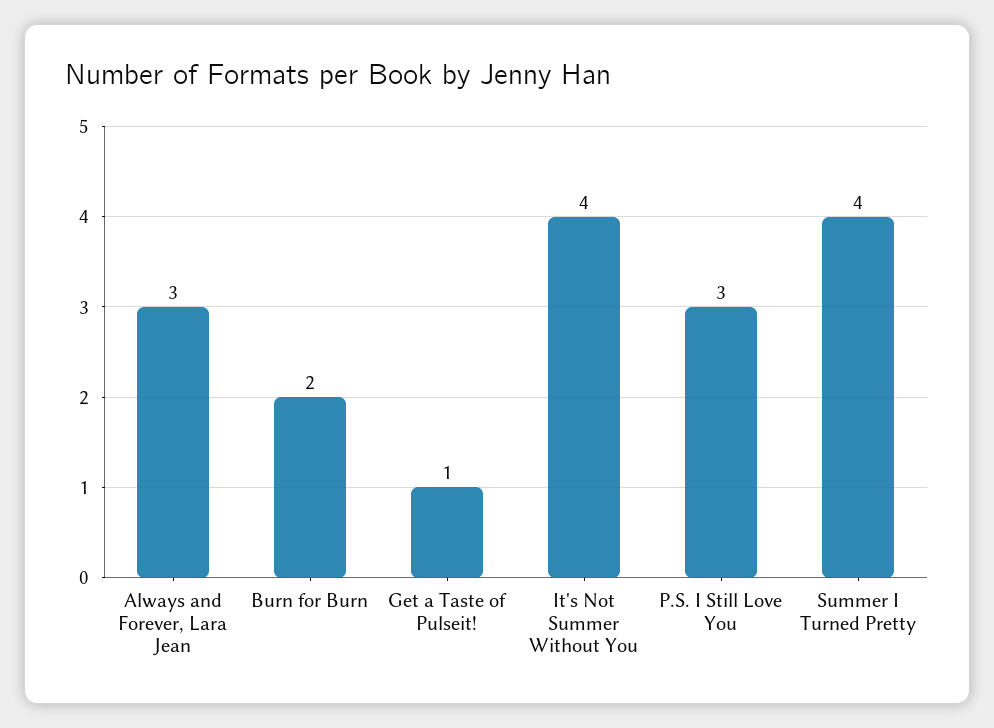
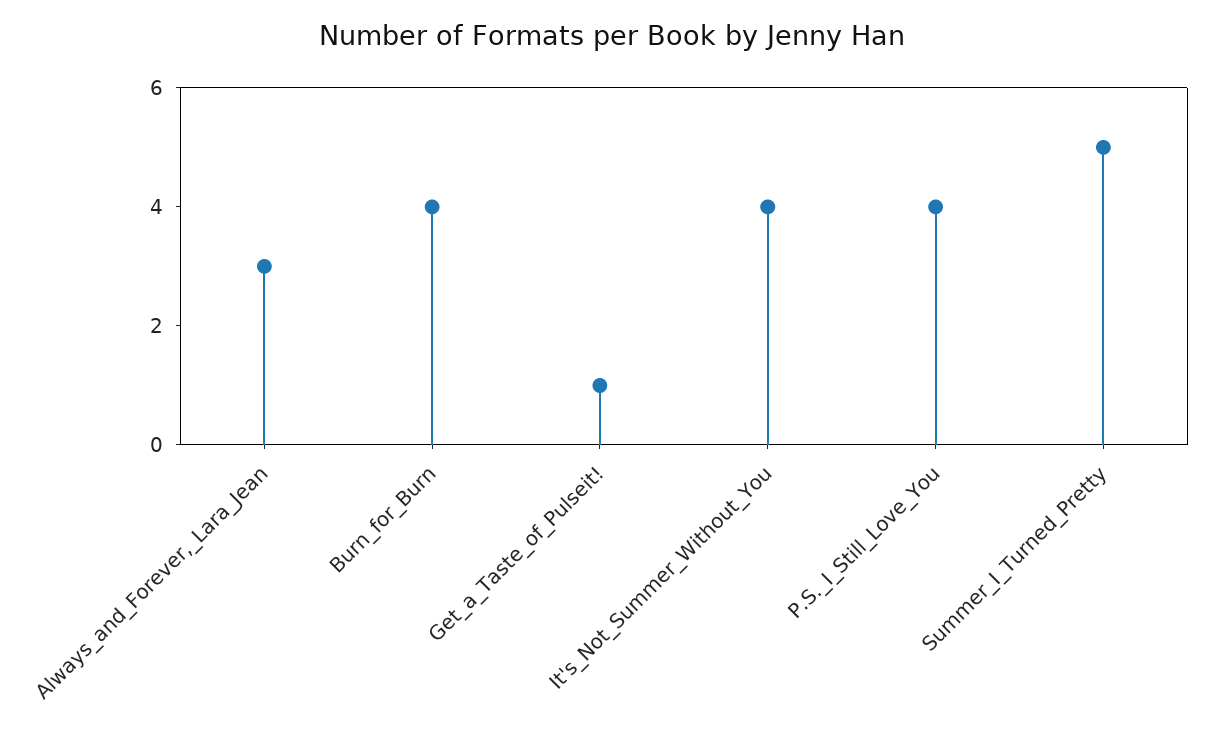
  {
    "Always and Forever, Lara Jean": 3,
-   "Burn for Burn": 2,
+   "Burn for Burn": 4,
    "Get a Taste of Pulseit!": 1,
    "It's Not Summer Without You": 4,
-   "P.S. I Still Love You": 3,
+   "P.S. I Still Love You": 4,
-   "Summer I Turned Pretty": 4
+   "Summer I Turned Pretty": 5
  }

